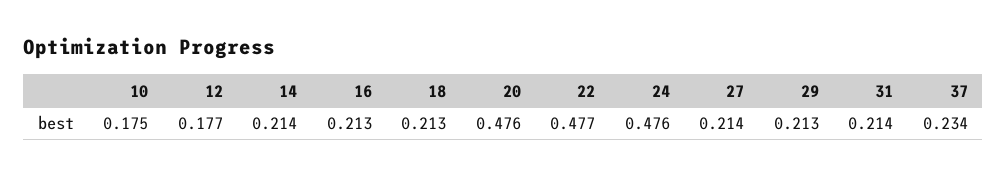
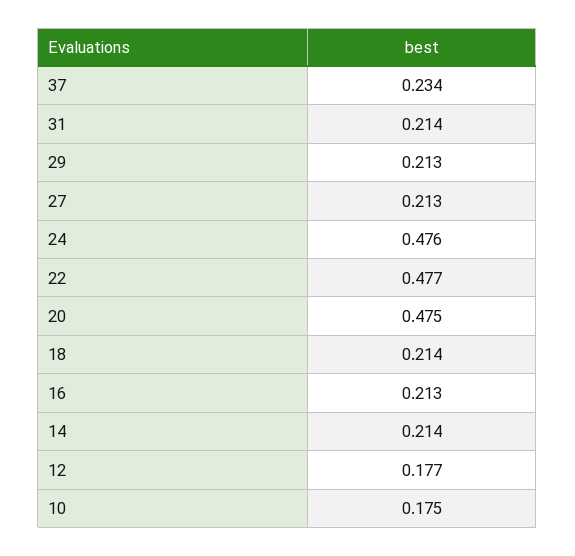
  {
    "10": 0.175,
    "12": 0.177,
    "14": 0.214,
    "16": 0.213,
-   "18": 0.213,
+   "18": 0.214,
-   "20": 0.476,
+   "20": 0.475,
    "22": 0.477,
    "24": 0.476,
-   "27": 0.214,
+   "27": 0.213,
    "29": 0.213,
    "31": 0.214,
    "37": 0.234
  }

